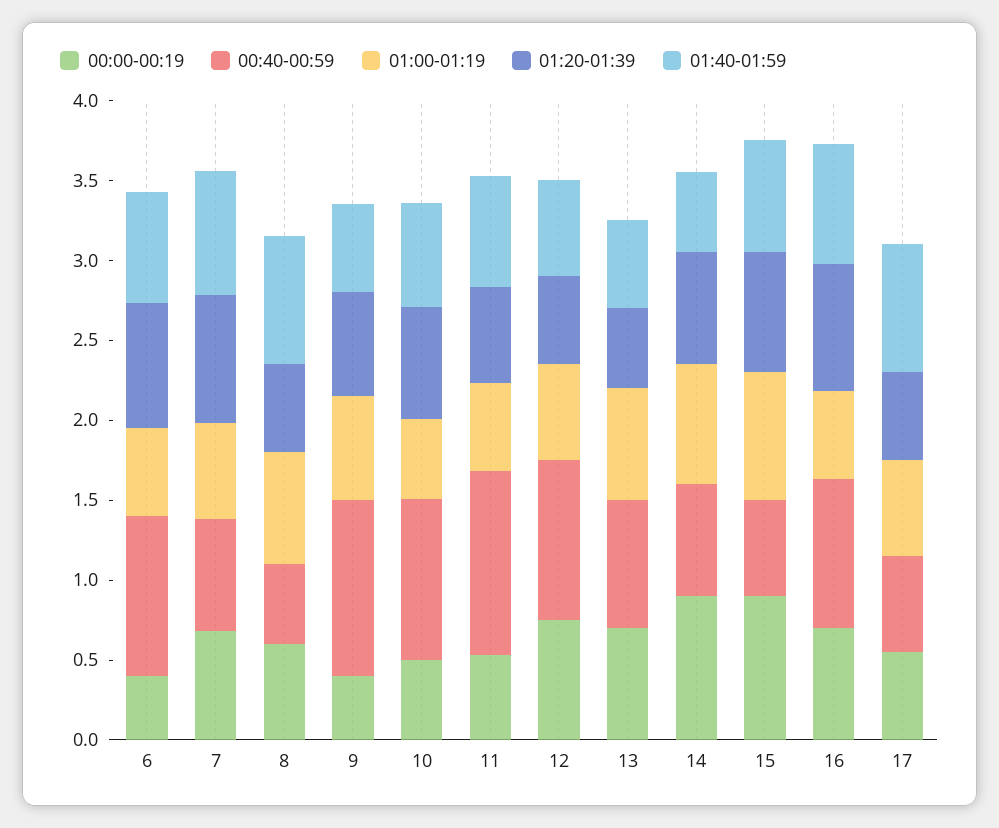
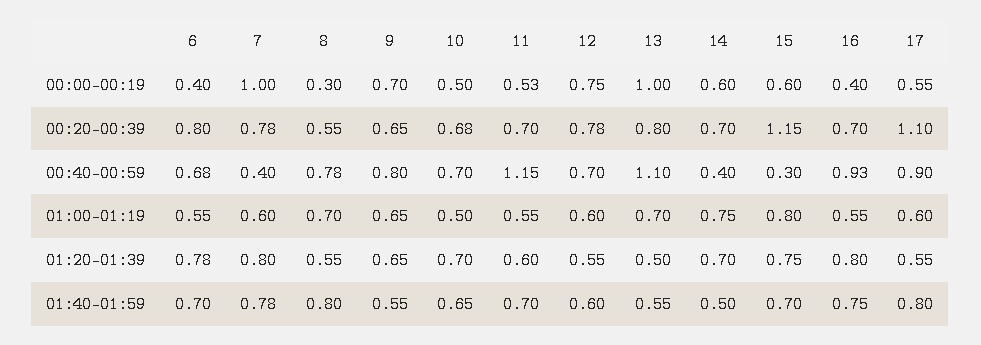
  {
    "00:00-00:19": {
      "6": 0.4,
-     "7": 0.7,
+     "7": 1,
-     "8": 0.6,
+     "8": 0.3,
-     "9": 0.4,
+     "9": 0.7,
      "10": 0.5,
      "11": 0.53,
      "12": 0.75,
-     "13": 0.7,
+     "13": 1,
-     "14": 0.9,
+     "14": 0.6,
-     "15": 0.9,
+     "15": 0.6,
-     "16": 0.7,
+     "16": 0.4,
      "17": 0.55
    },
    "00:40-00:59": {
-     "6": 1,
+     "6": 0.68,
-     "7": 0.7,
+     "7": 0.4,
-     "8": 0.5,
+     "8": 0.78,
-     "9": 1.1,
+     "9": 0.8,
-     "10": 1,
+     "10": 0.7,
      "11": 1.15,
-     "12": 1,
+     "12": 0.7,
-     "13": 0.8,
+     "13": 1.1,
-     "14": 0.7,
+     "14": 0.4,
-     "15": 0.6,
+     "15": 0.3,
      "16": 0.93,
-     "17": 0.6
+     "17": 0.9
    },
    "01:00-01:19": {
      "6": 0.55,
      "7": 0.6,
      "8": 0.7,
      "9": 0.65,
      "10": 0.5,
      "11": 0.55,
      "12": 0.6,
      "13": 0.7,
      "14": 0.75,
      "15": 0.8,
      "16": 0.55,
      "17": 0.6
    },
    "01:20-01:39": {
      "6": 0.78,
      "7": 0.8,
      "8": 0.55,
      "9": 0.65,
      "10": 0.7,
      "11": 0.6,
      "12": 0.55,
      "13": 0.5,
      "14": 0.7,
      "15": 0.75,
      "16": 0.8,
      "17": 0.55
    },
    "01:40-01:59": {
      "6": 0.7,
      "7": 0.78,
      "8": 0.8,
      "9": 0.55,
      "10": 0.65,
      "11": 0.7,
      "12": 0.6,
      "13": 0.55,
      "14": 0.5,
      "15": 0.7,
      "16": 0.75,
      "17": 0.8
-   }
+   },
+   "00:20-00:39": {
+     "6": 0.8,
+     "7": 0.78,
+     "8": 0.55,
+     "9": 0.65,
+     "10": 0.68,
+     "11": 0.7,
+     "12": 0.78,
+     "13": 0.8,
+     "14": 0.7,
+     "15": 1.15,
+     "16": 0.7,
+     "17": 1.1
+   }
  }

